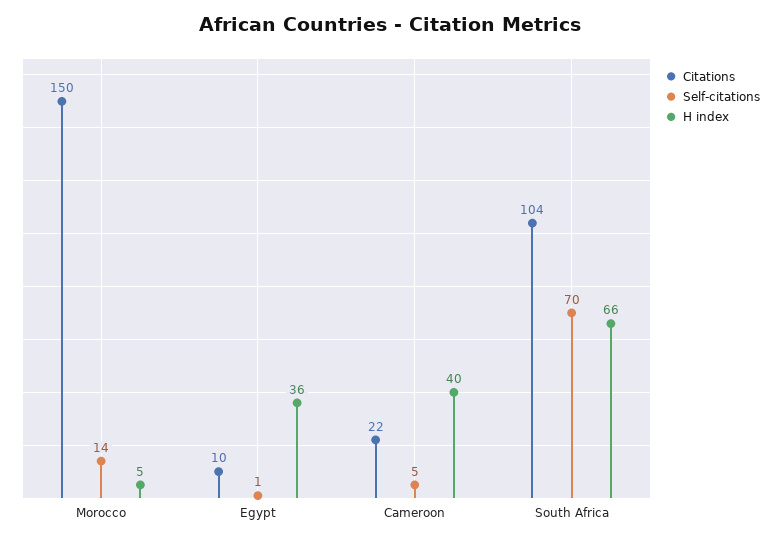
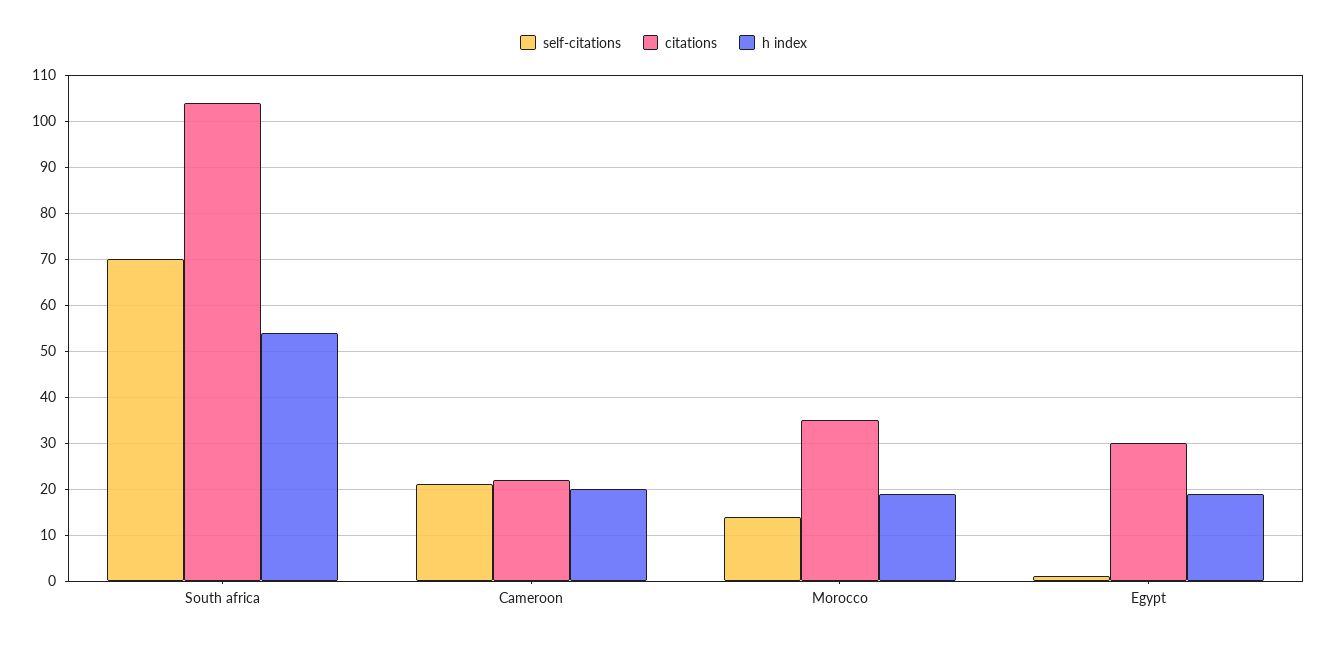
  {
    "Citations": {
-     "Morocco": 150,
+     "Morocco": 35,
-     "Egypt": 10,
+     "Egypt": 30,
      "Cameroon": 22,
      "South Africa": 104
    },
    "Self-citations": {
      "Morocco": 14,
      "Egypt": 1,
-     "Cameroon": 5,
+     "Cameroon": 20,
      "South Africa": 70
    },
    "H index": {
-     "Morocco": 5,
+     "Morocco": 20,
-     "Egypt": 36,
+     "Egypt": 20,
-     "Cameroon": 40,
+     "Cameroon": 20,
-     "South Africa": 66
+     "South Africa": 55
    }
  }

